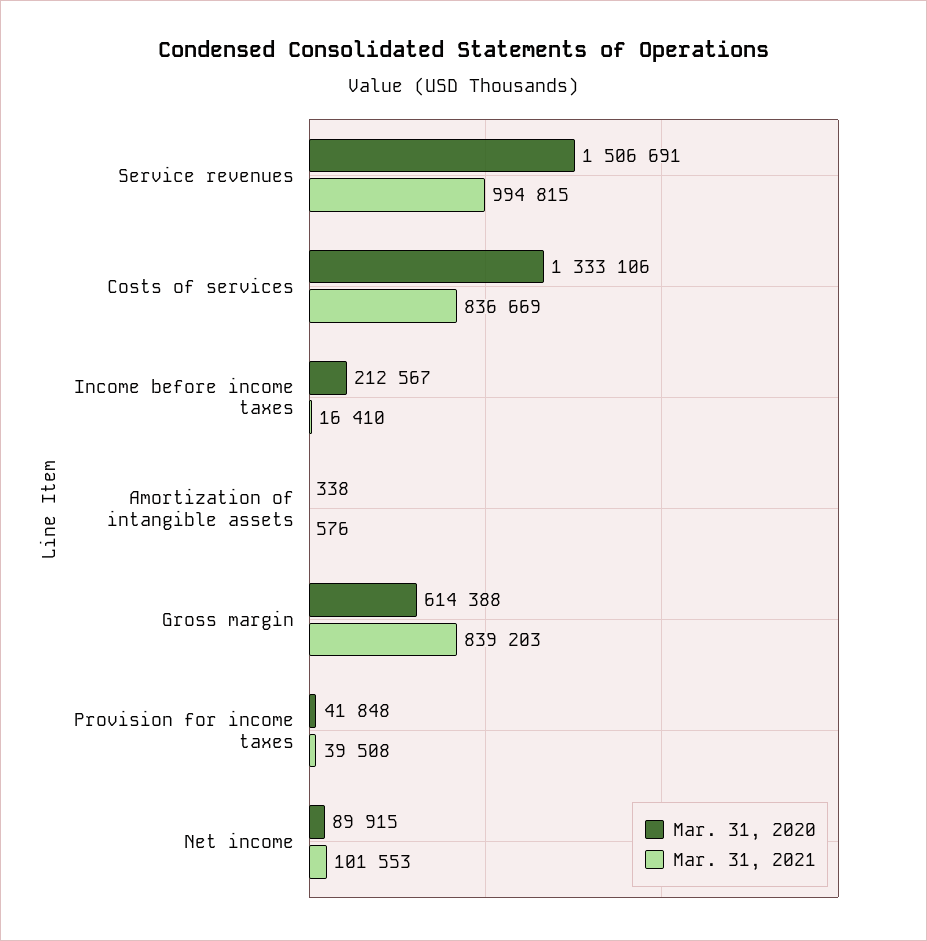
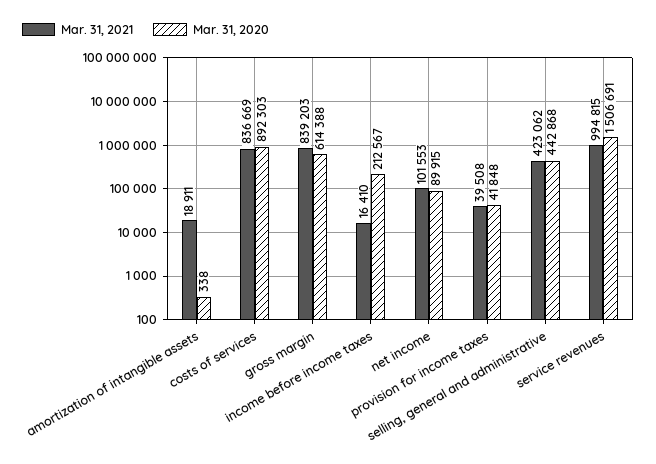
  {
    "Mar. 31, 2020": {
      "Service revenues": 1506691,
-     "Costs of services": 1333106,
+     "Costs of services": 892303,
      "Income before income taxes": 212567,
      "Amortization of intangible assets": 338,
      "Gross margin": 614388,
      "Provision for income taxes": 41848,
-     "Net income": 89915
+     "Net income": 89915,
+     "selling, general and administrative": 442868
    },
    "Mar. 31, 2021": {
      "Service revenues": 994815,
      "Costs of services": 836669,
      "Income before income taxes": 16410,
-     "Amortization of intangible assets": 576,
+     "Amortization of intangible assets": 18911,
      "Gross margin": 839203,
      "Provision for income taxes": 39508,
-     "Net income": 101553
+     "Net income": 101553,
+     "selling, general and administrative": 423062
    }
  }

